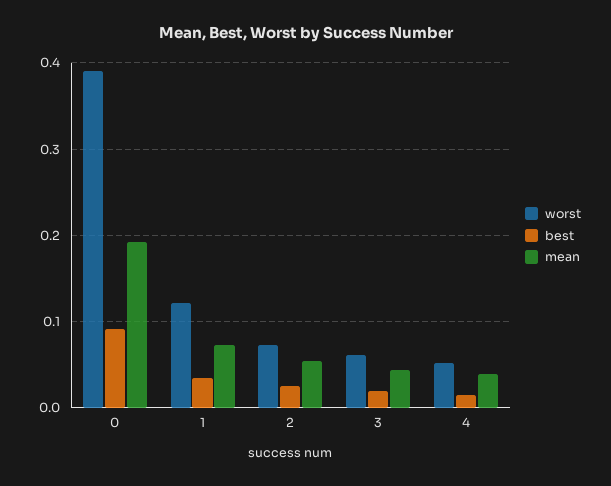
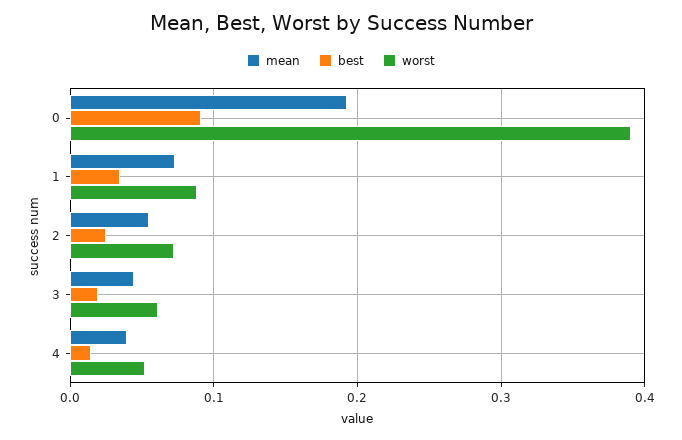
  {
    "worst": {
      "0": 0.39,
-     "1": 0.12,
+     "1": 0.09,
      "2": 0.07,
      "3": 0.06,
      "4": 0.05
    },
    "best": {
      "0": 0.09,
      "1": 0.03,
      "2": 0.03,
      "3": 0.02,
      "4": 0.01
    },
    "mean": {
      "0": 0.19,
      "1": 0.07,
      "2": 0.05,
      "3": 0.04,
      "4": 0.04
    }
  }

